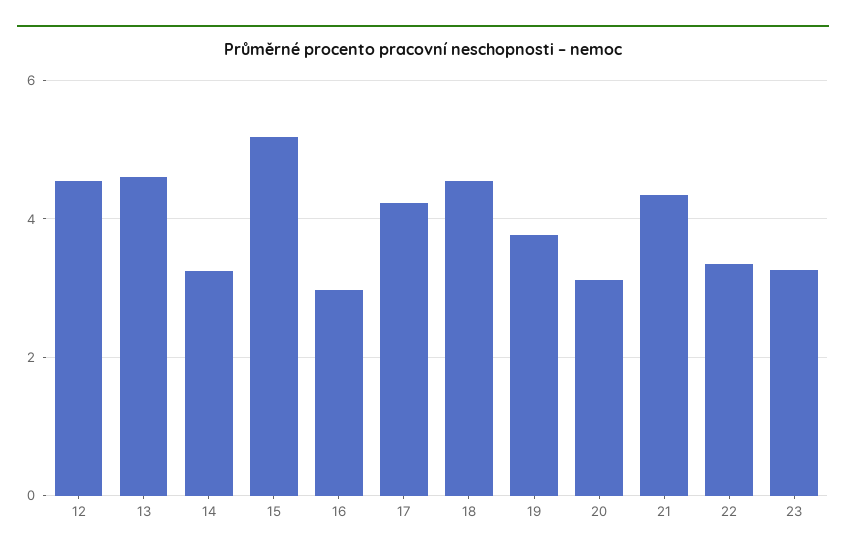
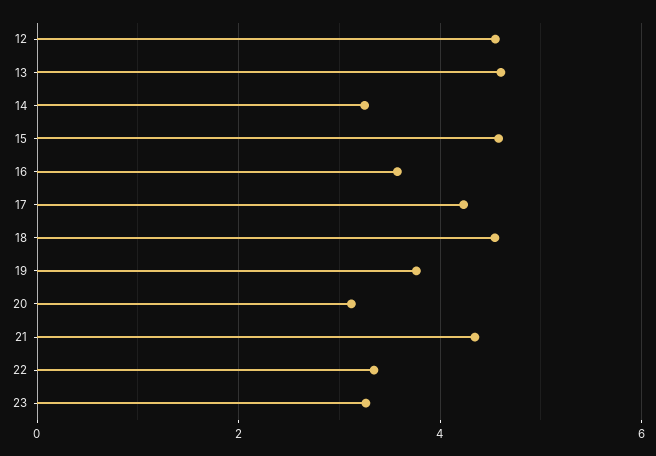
  {
    "12": 4.6,
    "13": 4.6,
    "14": 3.2,
-   "15": 5.2,
+   "15": 4.6,
-   "16": 3,
+   "16": 3.6,
    "17": 4.2,
    "18": 4.6,
    "19": 3.8,
    "20": 3.2,
    "21": 4.4,
    "22": 3.4,
    "23": 3.2
  }

